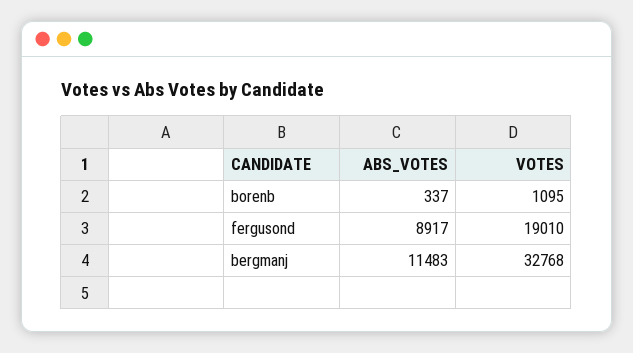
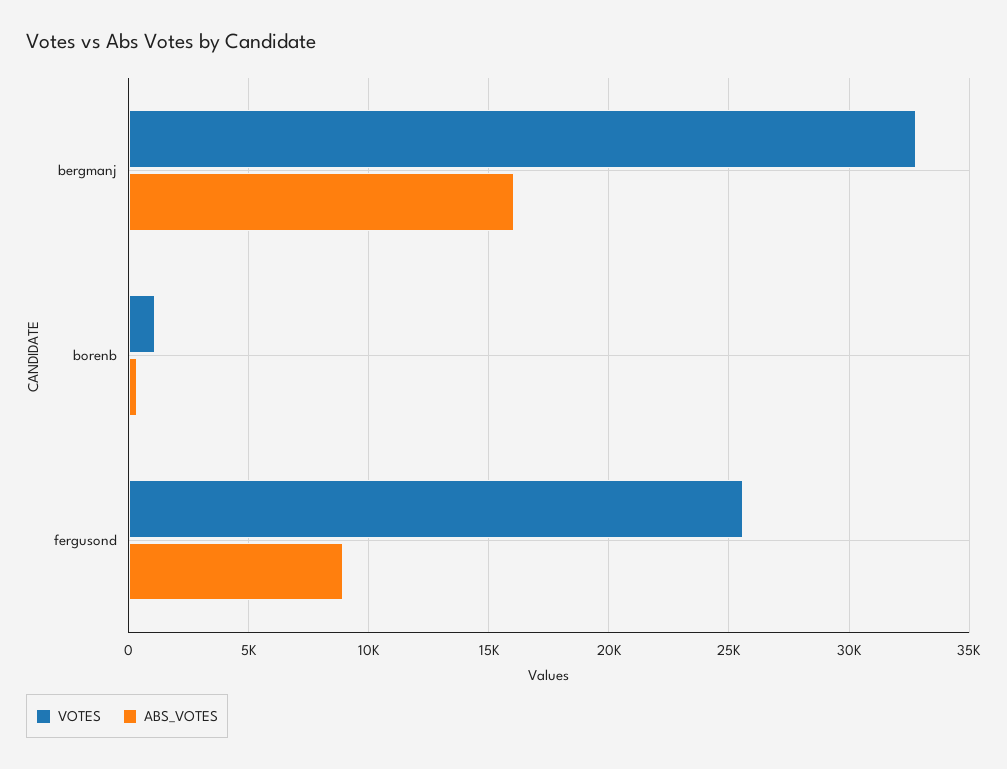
  {
    "ABS_VOTES": {
      "borenb": 337,
      "fergusond": 8917,
-     "bergmanj": 11483
+     "bergmanj": 16000
    },
    "VOTES": {
      "borenb": 1095,
-     "fergusond": 19010,
+     "fergusond": 25500,
      "bergmanj": 32768
    }
  }

